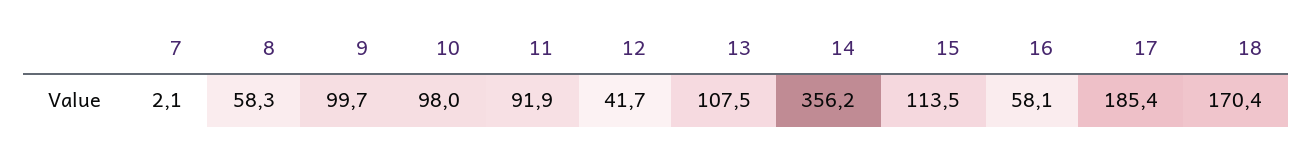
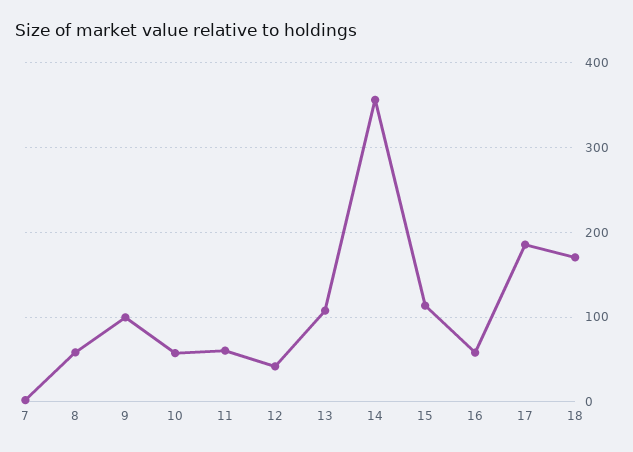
  {
    "7": 2.1,
    "8": 58.3,
    "9": 99.7,
-   "10": 98,
+   "10": 60,
-   "11": 91.9,
+   "11": 60,
    "12": 41.7,
    "13": 107.5,
    "14": 356.2,
    "15": 113.5,
    "16": 58.1,
    "17": 185.4,
    "18": 170.4
  }

